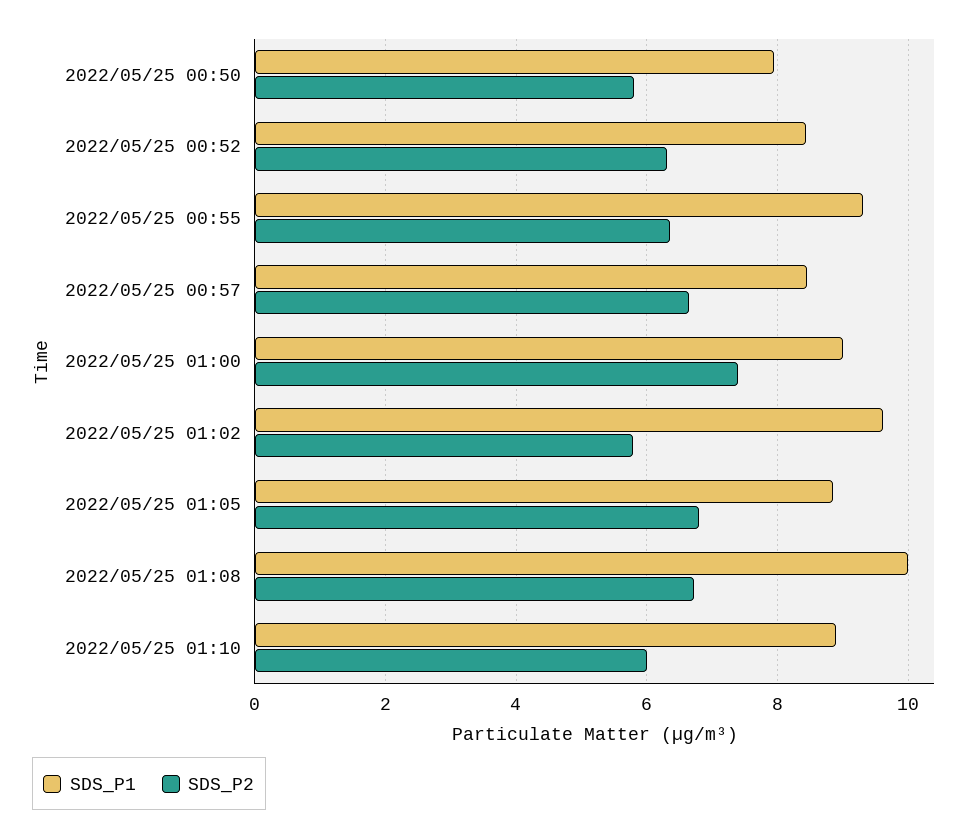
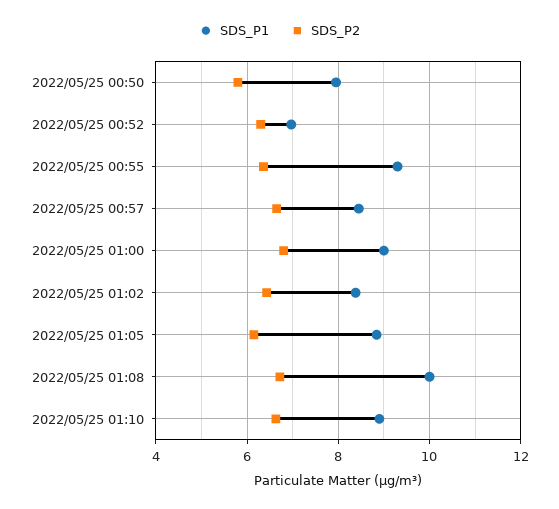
  {
    "SDS_P1": {
      "2022/05/25 00:50": 8,
-     "2022/05/25 00:52": 8.4,
+     "2022/05/25 00:52": 7,
      "2022/05/25 00:55": 9.4,
      "2022/05/25 00:57": 8.4,
      "2022/05/25 01:00": 9,
-     "2022/05/25 01:02": 9.6,
+     "2022/05/25 01:02": 8.4,
      "2022/05/25 01:05": 8.8,
      "2022/05/25 01:08": 10,
      "2022/05/25 01:10": 9
    },
    "SDS_P2": {
      "2022/05/25 00:50": 5.8,
      "2022/05/25 00:52": 6.4,
      "2022/05/25 00:55": 6.4,
      "2022/05/25 00:57": 6.6,
-     "2022/05/25 01:00": 7.4,
+     "2022/05/25 01:00": 6.8,
-     "2022/05/25 01:02": 5.8,
+     "2022/05/25 01:02": 6.4,
-     "2022/05/25 01:05": 6.8,
+     "2022/05/25 01:05": 6.2,
      "2022/05/25 01:08": 6.8,
-     "2022/05/25 01:10": 6
+     "2022/05/25 01:10": 6.6
    }
  }

